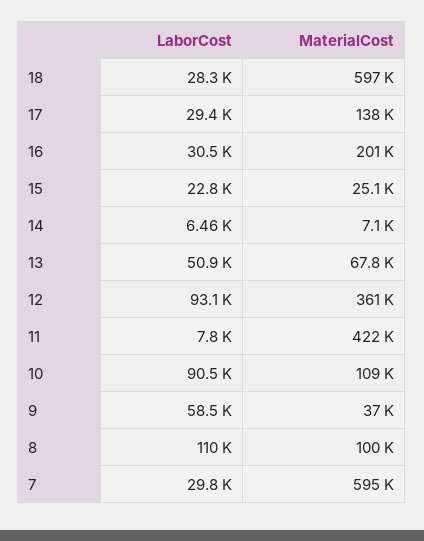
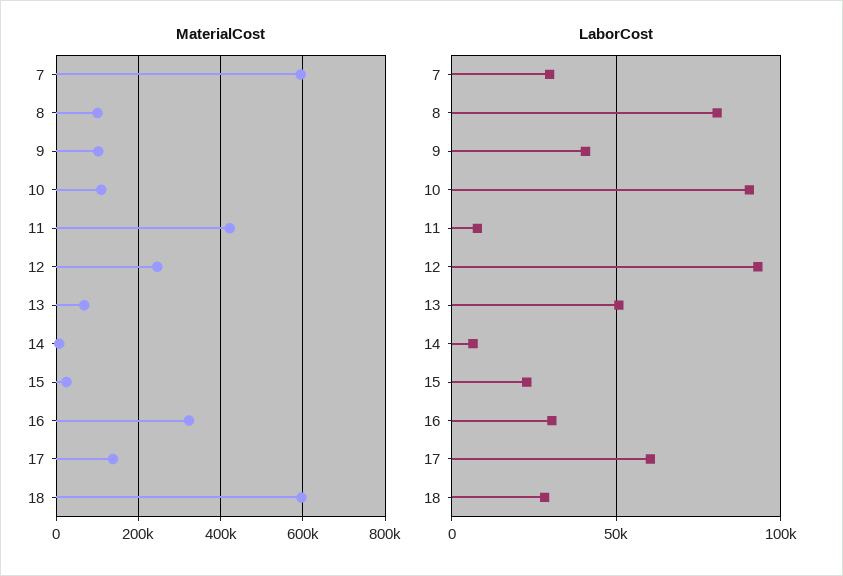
  {
    "LaborCost": {
      "18": 28300,
-     "17": 29400,
+     "17": 60000,
      "16": 30500,
      "15": 22800,
      "14": 6460,
      "13": 50900,
      "12": 93100,
      "11": 7800,
      "10": 90500,
-     "9": 58500,
+     "9": 40000,
-     "8": 110000,
+     "8": 80000,
      "7": 29800
    },
    "MaterialCost": {
      "18": 597000,
      "17": 138000,
-     "16": 201000,
+     "16": 320000,
      "15": 25100,
      "14": 7100,
      "13": 67800,
-     "12": 361000,
+     "12": 240000,
      "11": 422000,
      "10": 109000,
-     "9": 37000,
+     "9": 100000,
      "8": 100000,
      "7": 595000
    }
  }

